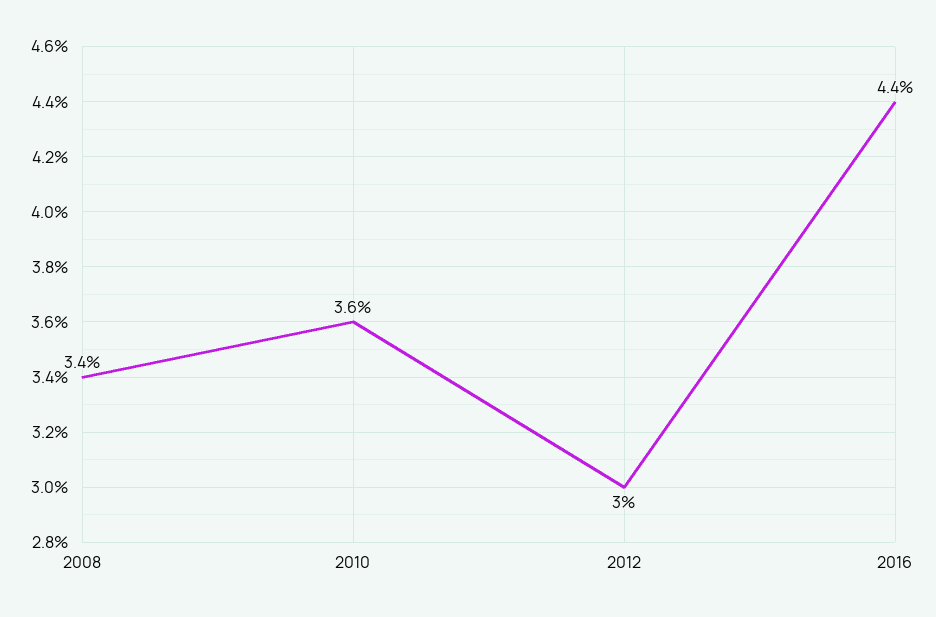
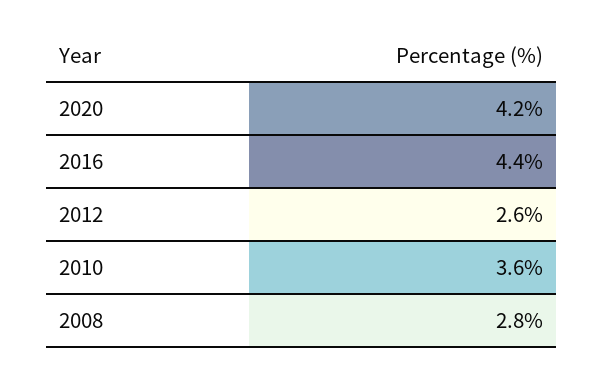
  {
-   "2008": 3.4,
+   "2008": 2.8,
    "2010": 3.6,
-   "2012": 3,
+   "2012": 2.6,
-   "2016": 4.4
+   "2016": 4.4,
+   "2020": 4.2
  }

